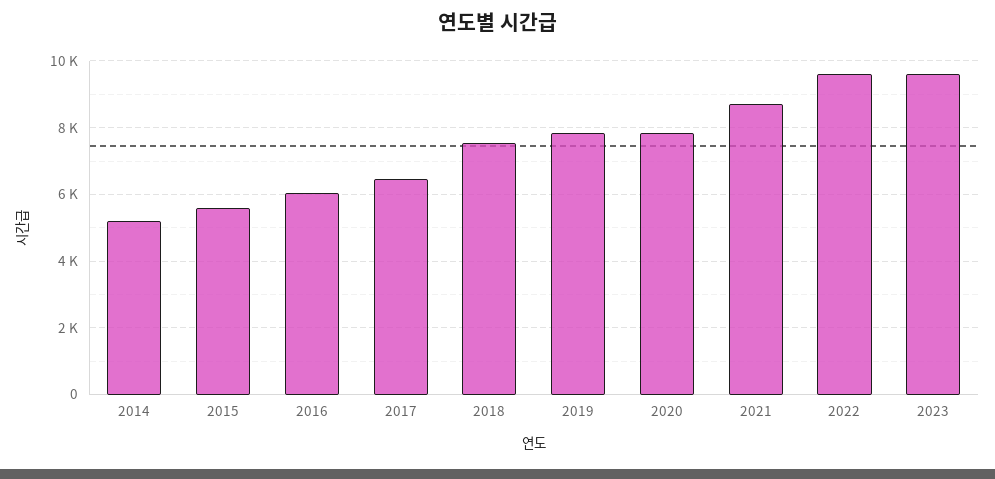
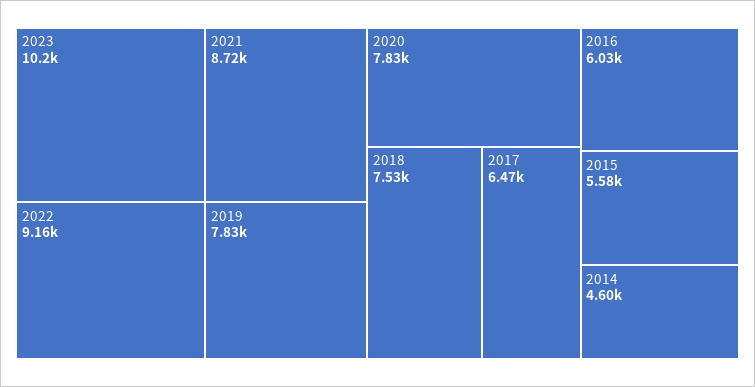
  {
-   "2014": 5200,
+   "2014": 4600,
    "2015": 5580,
    "2016": 6030,
    "2017": 6470,
    "2018": 7530,
    "2019": 7830,
    "2020": 7830,
    "2021": 8720,
-   "2022": 9600,
+   "2022": 9160,
-   "2023": 9600
+   "2023": 10200
  }

